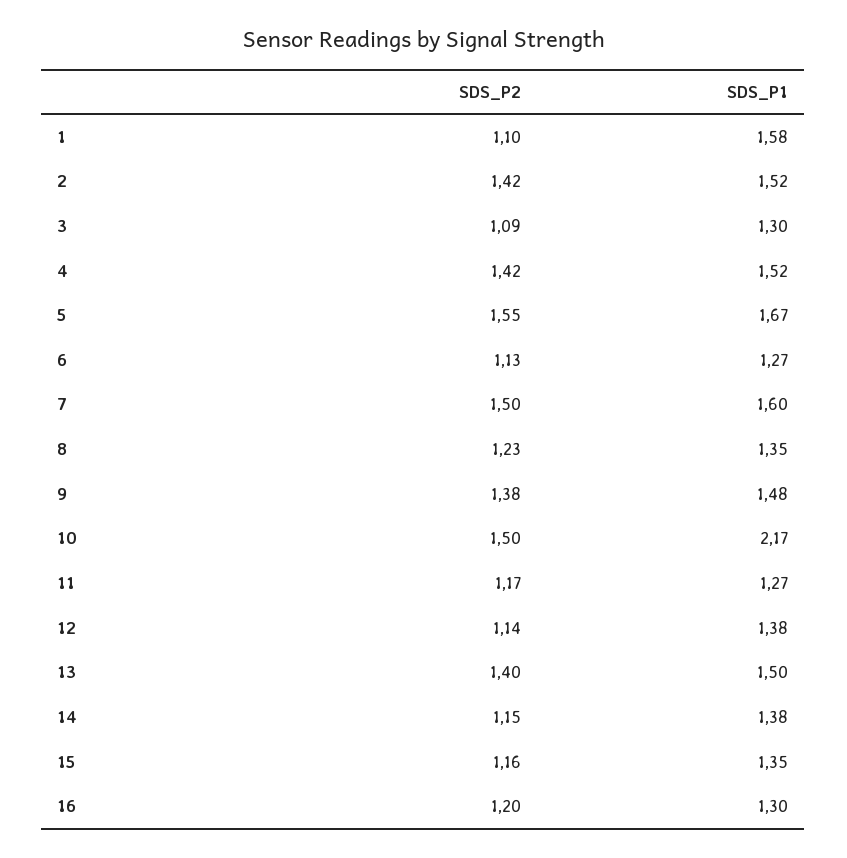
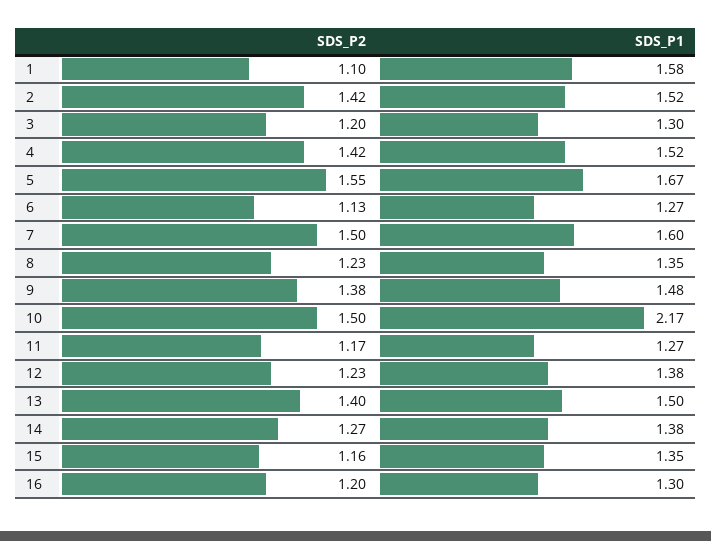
  {
    "SDS_P2": {
      "1": 1.1,
      "2": 1.42,
-     "3": 1.09,
+     "3": 1.2,
      "4": 1.42,
      "5": 1.55,
      "6": 1.13,
      "7": 1.5,
      "8": 1.23,
      "9": 1.38,
      "10": 1.5,
      "11": 1.17,
-     "12": 1.14,
+     "12": 1.23,
      "13": 1.4,
-     "14": 1.15,
+     "14": 1.27,
      "15": 1.16,
      "16": 1.2
    },
    "SDS_P1": {
      "1": 1.58,
      "2": 1.52,
      "3": 1.3,
      "4": 1.52,
      "5": 1.67,
      "6": 1.27,
      "7": 1.6,
      "8": 1.35,
      "9": 1.48,
      "10": 2.17,
      "11": 1.27,
      "12": 1.38,
      "13": 1.5,
      "14": 1.38,
      "15": 1.35,
      "16": 1.3
    }
  }

